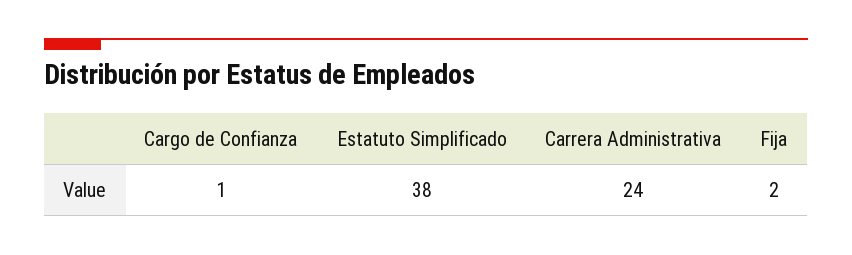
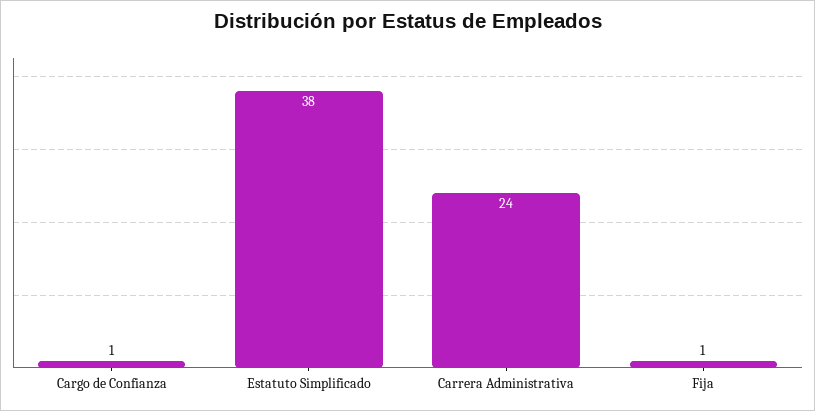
  {
    "Cargo de Confianza": 1,
    "Estatuto Simplificado": 38,
    "Carrera Administrativa": 24,
-   "Fija": 2
+   "Fija": 1
  }

